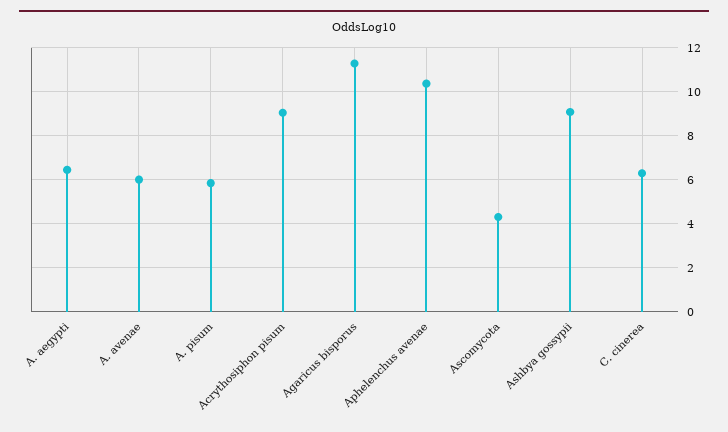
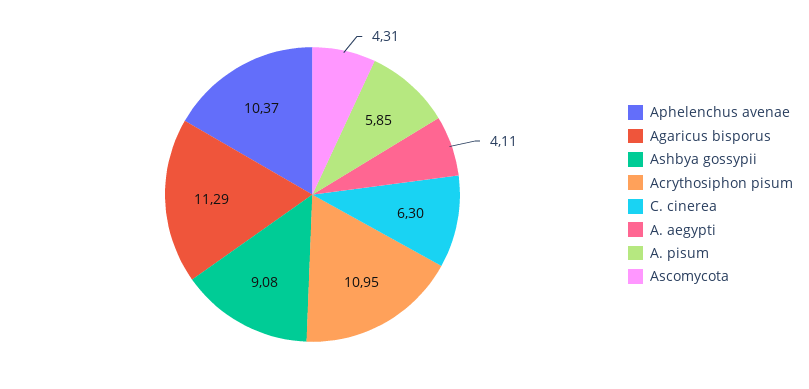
  {
-   "A. aegypti": 6.5,
+   "A. aegypti": 4.11,
-   "A. avenae": 6,
    "A. pisum": 5.85,
-   "Acrythosiphon pisum": 9,
+   "Acrythosiphon pisum": 10.95,
    "Agaricus bisporus": 11.29,
    "Aphelenchus avenae": 10.37,
    "Ascomycota": 4.31,
    "Ashbya gossypii": 9.08,
    "C. cinerea": 6.3
  }

